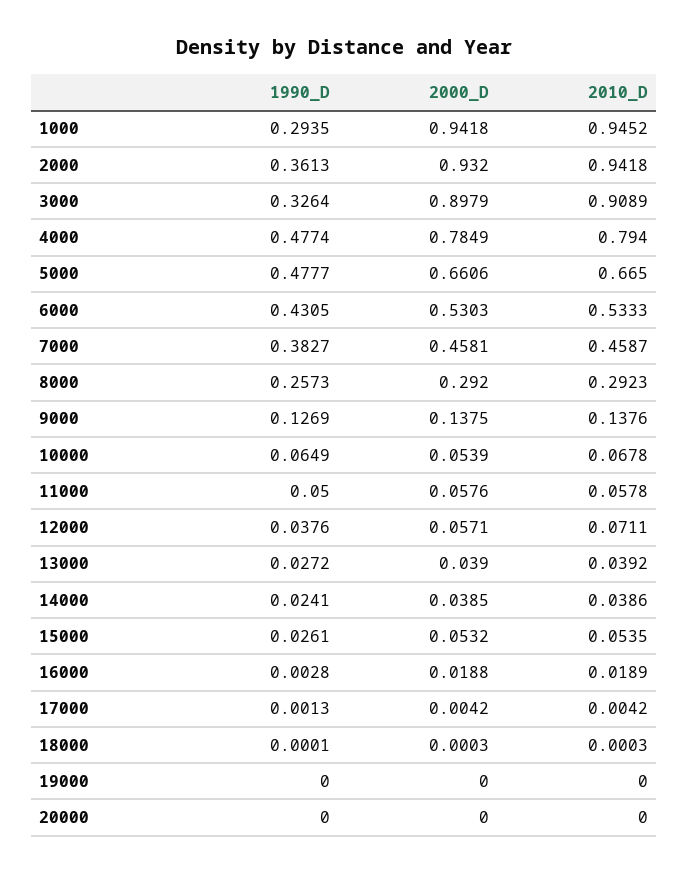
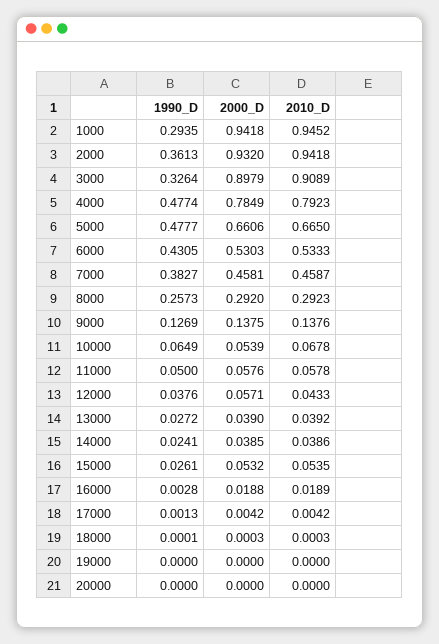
  {
    "1990_D": {
      "1000": 0.2935,
      "2000": 0.3613,
      "3000": 0.3264,
      "4000": 0.4774,
      "5000": 0.4777,
      "6000": 0.4305,
      "7000": 0.3827,
      "8000": 0.2573,
      "9000": 0.1269,
      "10000": 0.0649,
      "11000": 0.05,
      "12000": 0.0376,
      "13000": 0.0272,
      "14000": 0.0241,
      "15000": 0.0261,
      "16000": 0.0028,
      "17000": 0.0013,
      "18000": 0.0001,
      "19000": 0,
      "20000": 0
    },
    "2000_D": {
      "1000": 0.9418,
      "2000": 0.932,
      "3000": 0.8979,
      "4000": 0.7849,
      "5000": 0.6606,
      "6000": 0.5303,
      "7000": 0.4581,
      "8000": 0.292,
      "9000": 0.1375,
      "10000": 0.0539,
      "11000": 0.0576,
      "12000": 0.0571,
      "13000": 0.039,
      "14000": 0.0385,
      "15000": 0.0532,
      "16000": 0.0188,
      "17000": 0.0042,
      "18000": 0.0003,
      "19000": 0,
      "20000": 0
    },
    "2010_D": {
      "1000": 0.9452,
      "2000": 0.9418,
      "3000": 0.9089,
-     "4000": 0.794,
+     "4000": 0.7923,
      "5000": 0.665,
      "6000": 0.5333,
      "7000": 0.4587,
      "8000": 0.2923,
      "9000": 0.1376,
      "10000": 0.0678,
      "11000": 0.0578,
-     "12000": 0.0711,
+     "12000": 0.0433,
      "13000": 0.0392,
      "14000": 0.0386,
      "15000": 0.0535,
      "16000": 0.0189,
      "17000": 0.0042,
      "18000": 0.0003,
      "19000": 0,
      "20000": 0
    }
  }

